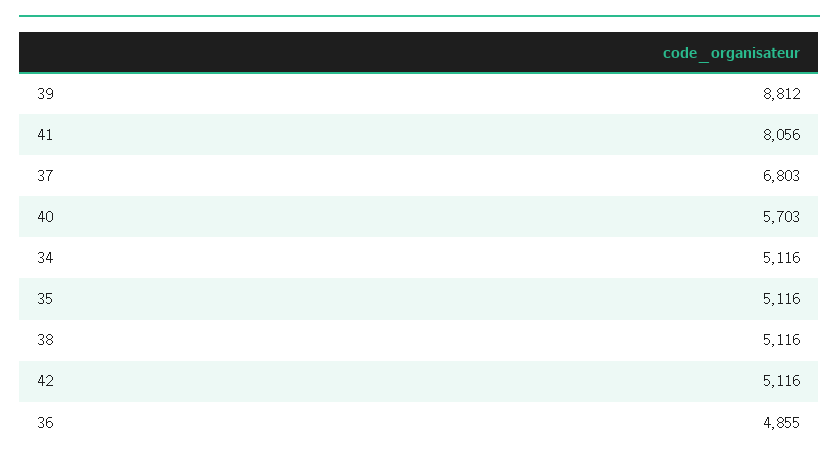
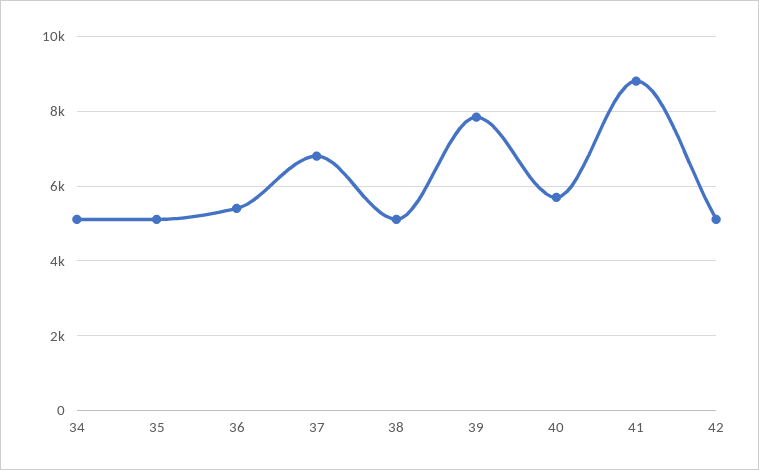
  {
-   "39": 8812,
+   "39": 7800,
-   "41": 8056,
+   "41": 8800,
    "37": 6803,
    "40": 5703,
    "34": 5116,
    "35": 5116,
    "38": 5116,
    "42": 5116,
-   "36": 4855
+   "36": 5400
  }

